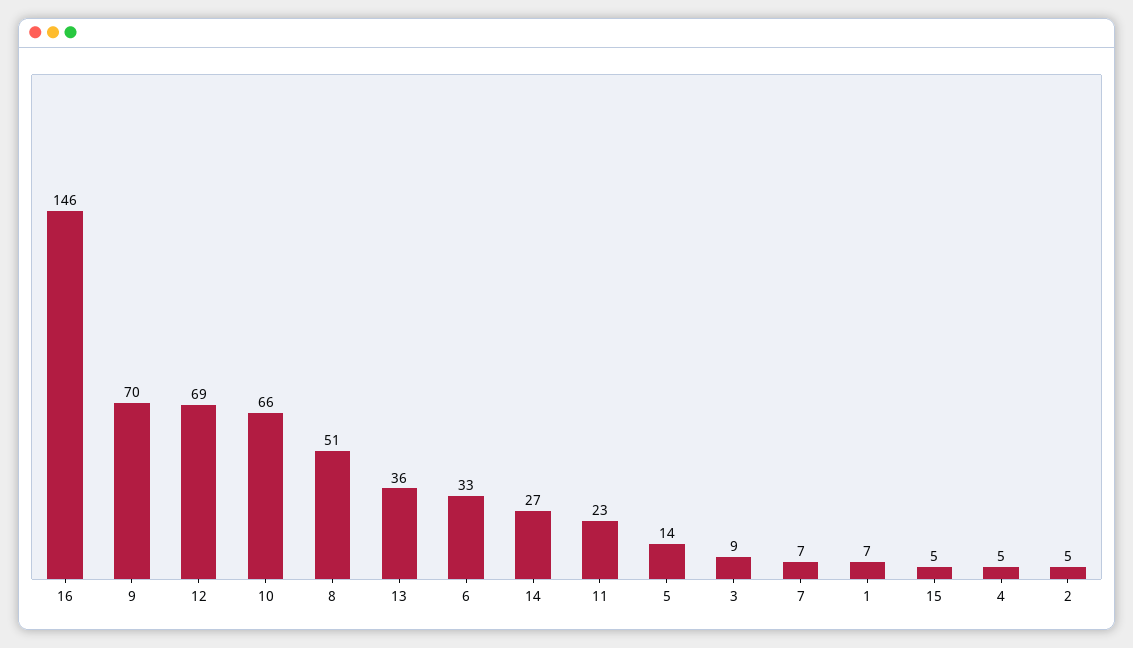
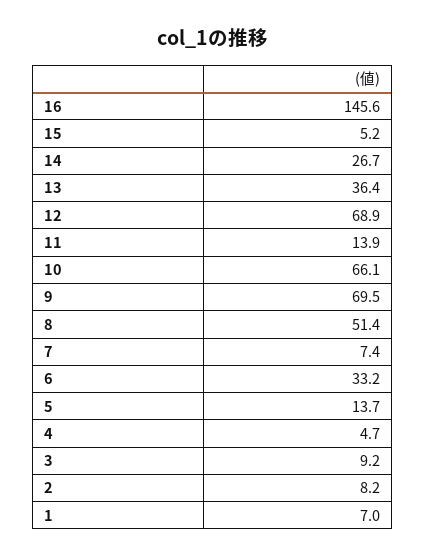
  {
    "16": 145.6,
    "9": 69.5,
    "12": 68.9,
    "10": 66.1,
    "8": 51.4,
    "13": 36.4,
    "6": 33.2,
    "14": 26.7,
-   "11": 23,
+   "11": 13.9,
    "5": 13.7,
    "3": 9.2,
    "7": 7.4,
    "1": 7,
    "15": 5.2,
    "4": 4.7,
-   "2": 5
+   "2": 8.2
  }

